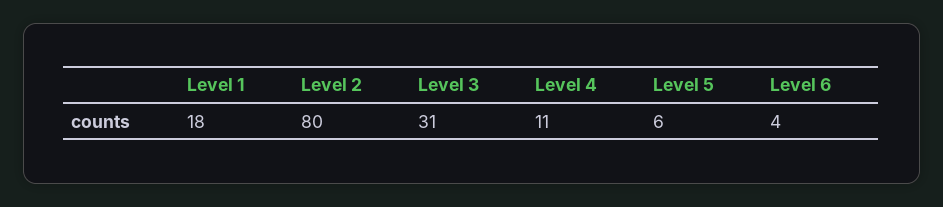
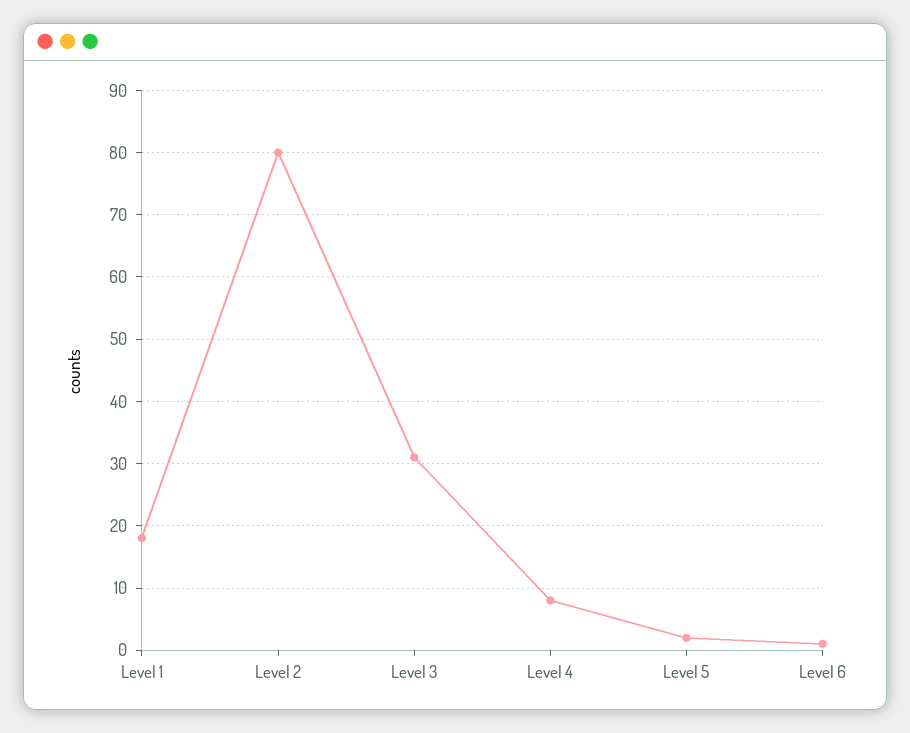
  {
    "Level 1": 18,
    "Level 2": 80,
    "Level 3": 31,
-   "Level 4": 11,
+   "Level 4": 8,
-   "Level 5": 6,
+   "Level 5": 2,
-   "Level 6": 4
+   "Level 6": 1
  }

